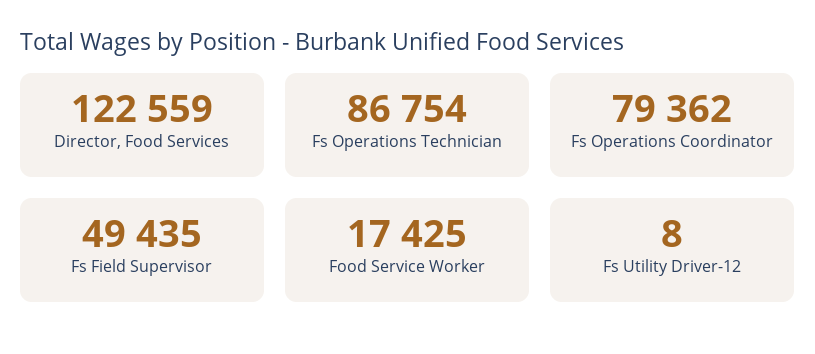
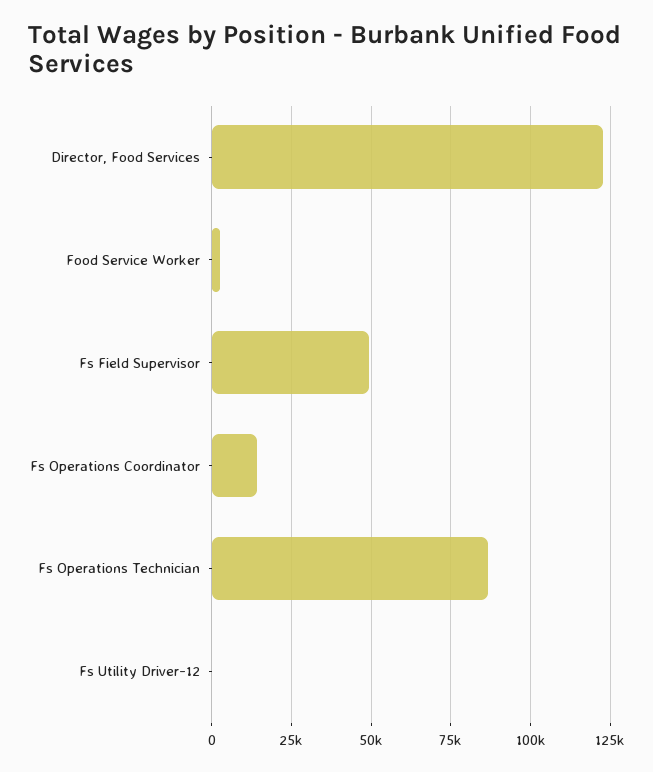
  {
    "Director, Food Services": 122559,
    "Fs Operations Technician": 86754,
-   "Fs Operations Coordinator": 79362,
+   "Fs Operations Coordinator": 15000,
    "Fs Field Supervisor": 49435,
-   "Food Service Worker": 17425,
+   "Food Service Worker": 2500,
    "Fs Utility Driver-12": 8
  }

